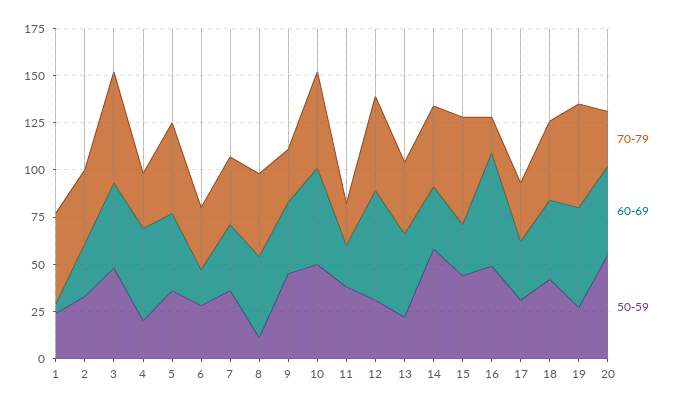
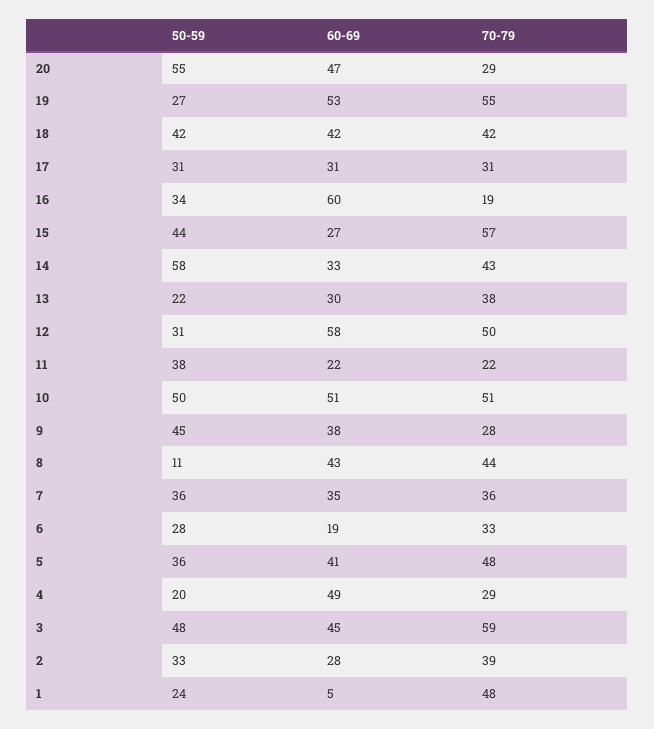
  {
    "70-79": {
      "1": 48,
      "2": 39,
      "3": 59,
      "4": 29,
      "5": 48,
      "6": 33,
      "7": 36,
      "8": 44,
      "9": 28,
      "10": 51,
      "11": 22,
      "12": 50,
      "13": 38,
      "14": 43,
      "15": 57,
      "16": 19,
      "17": 31,
      "18": 42,
      "19": 55,
      "20": 29
    },
    "60-69": {
      "1": 5,
      "2": 28,
      "3": 45,
      "4": 49,
      "5": 41,
      "6": 19,
      "7": 35,
      "8": 43,
      "9": 38,
      "10": 51,
      "11": 22,
      "12": 58,
-     "13": 45,
+     "13": 30,
      "14": 33,
      "15": 27,
      "16": 60,
      "17": 31,
      "18": 42,
      "19": 53,
      "20": 47
    },
    "50-59": {
      "1": 24,
      "2": 33,
      "3": 48,
      "4": 20,
      "5": 36,
      "6": 28,
      "7": 36,
      "8": 11,
      "9": 45,
      "10": 50,
      "11": 38,
      "12": 31,
      "13": 22,
      "14": 58,
      "15": 44,
-     "16": 50,
+     "16": 34,
      "17": 31,
      "18": 42,
      "19": 27,
      "20": 55
    }
  }

